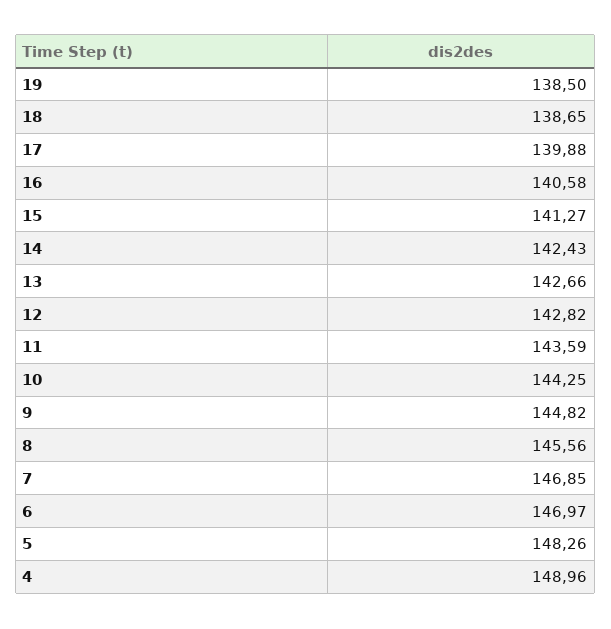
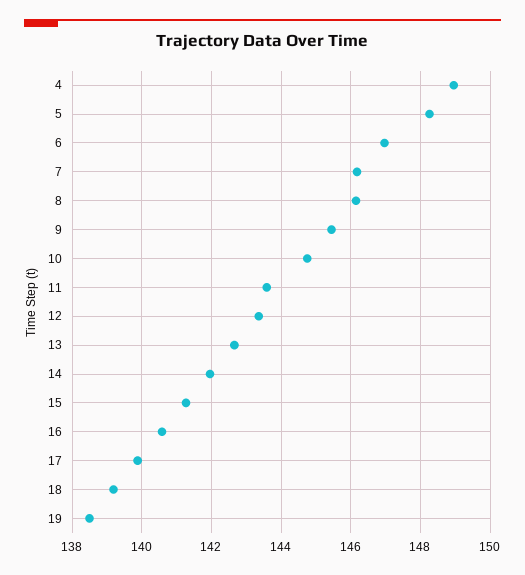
  {
    "19": 138.5,
-   "18": 138.65,
+   "18": 139.2,
    "17": 139.88,
    "16": 140.58,
    "15": 141.27,
-   "14": 142.43,
+   "14": 142,
    "13": 142.66,
-   "12": 142.82,
+   "12": 143.4,
    "11": 143.59,
-   "10": 144.25,
+   "10": 144.8,
-   "9": 144.82,
+   "9": 145.4,
-   "8": 145.56,
+   "8": 146.2,
-   "7": 146.85,
+   "7": 146.2,
    "6": 146.97,
    "5": 148.26,
    "4": 148.96
  }

